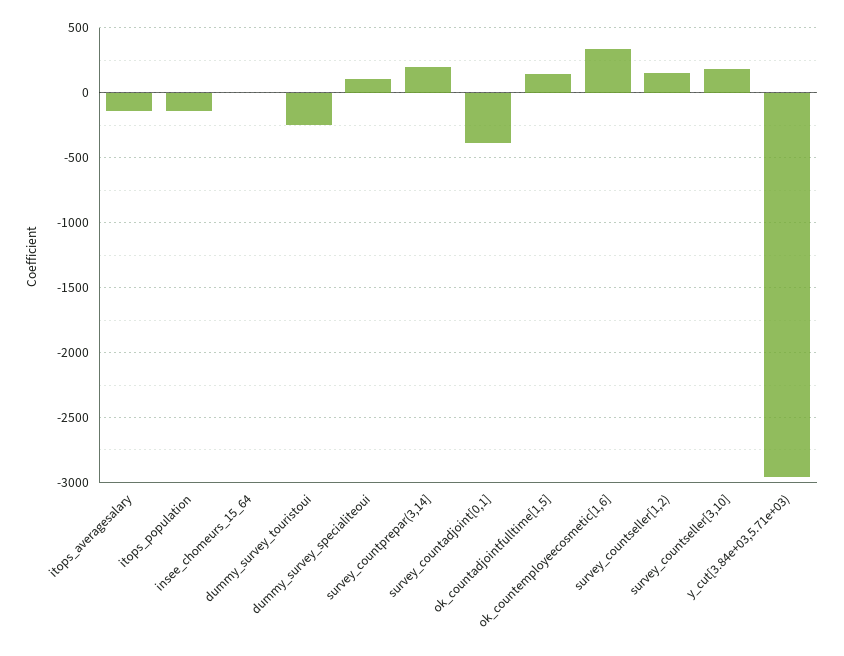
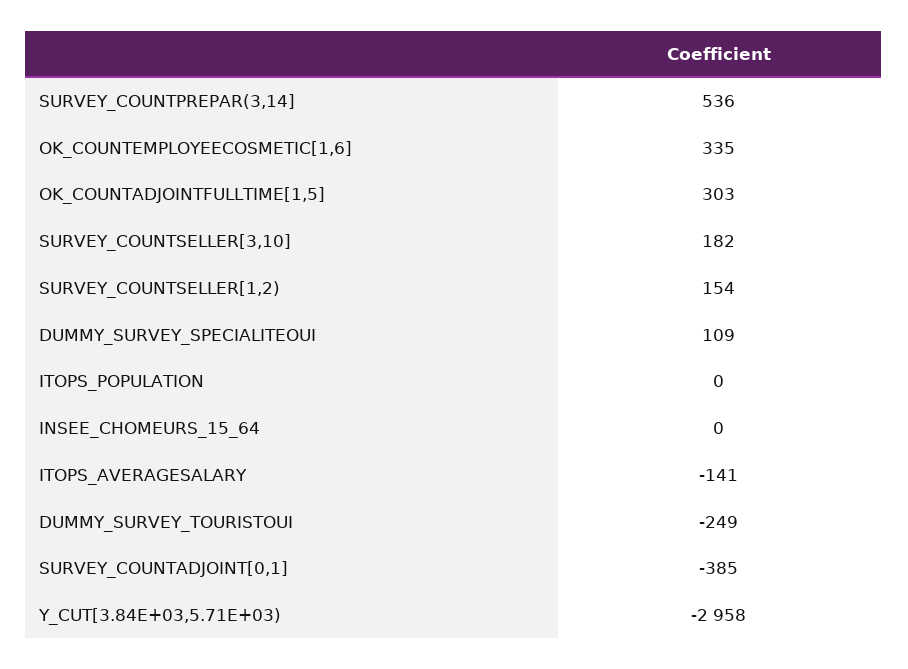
  {
    "itops_averagesalary": -141,
-   "itops_population": -150,
+   "itops_population": 0,
    "insee_chomeurs_15_64": 0,
    "dummy_survey_touristoui": -249,
    "dummy_survey_specialiteoui": 109,
-   "survey_countprepar(3,14]": 200,
+   "survey_countprepar(3,14]": 536,
    "survey_countadjoint[0,1]": -385,
-   "ok_countadjointfulltime[1,5]": 150,
+   "ok_countadjointfulltime[1,5]": 303,
    "ok_countemployeecosmetic[1,6]": 335,
    "survey_countseller[1,2)": 154,
    "survey_countseller[3,10]": 182,
    "y_cut[3.84e+03,5.71e+03)": -2958
  }

